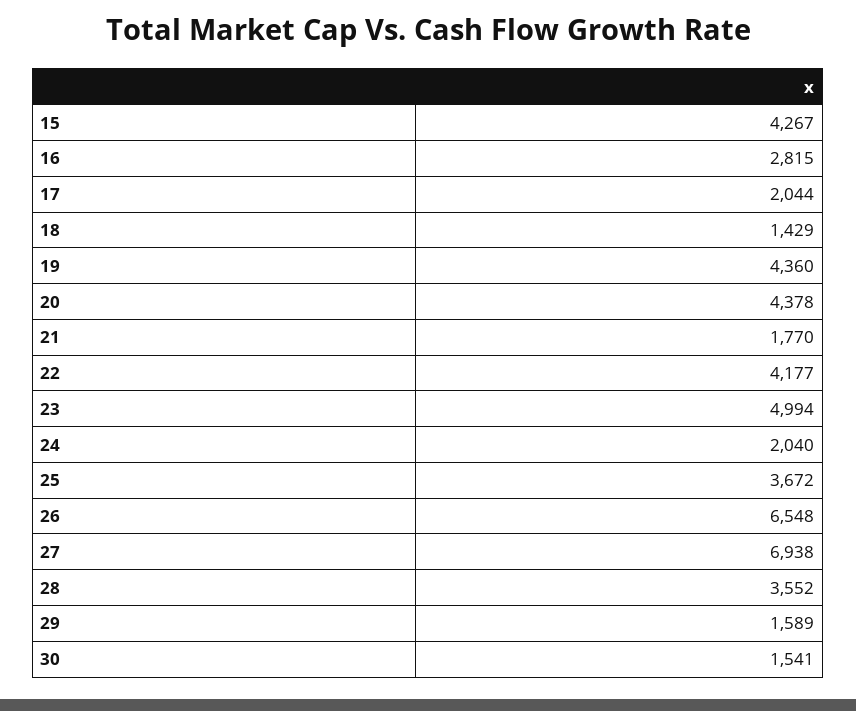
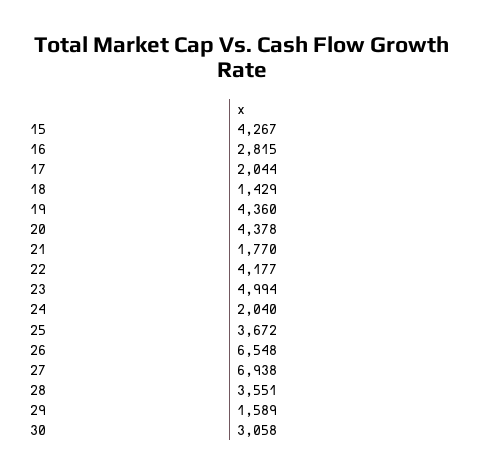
  {
    "15": 4267,
    "16": 2815,
    "17": 2044,
    "18": 1429,
    "19": 4360,
    "20": 4378,
    "21": 1770,
    "22": 4177,
    "23": 4994,
    "24": 2040,
    "25": 3672,
    "26": 6548,
    "27": 6938,
-   "28": 3552,
+   "28": 3551,
    "29": 1589,
-   "30": 1541
+   "30": 3058
  }

